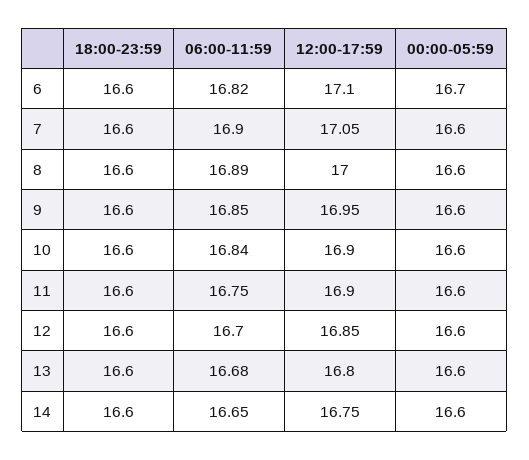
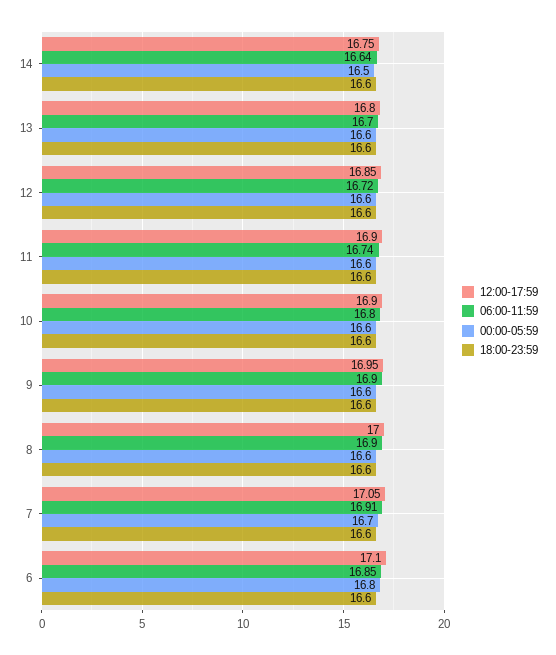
  {
    "18:00-23:59": {
      "6": 16.6,
      "7": 16.6,
      "8": 16.6,
      "9": 16.6,
      "10": 16.6,
      "11": 16.6,
      "12": 16.6,
      "13": 16.6,
      "14": 16.6
    },
    "06:00-11:59": {
-     "6": 16.82,
+     "6": 16.85,
-     "7": 16.9,
+     "7": 16.91,
-     "8": 16.89,
+     "8": 16.9,
-     "9": 16.85,
+     "9": 16.9,
-     "10": 16.84,
+     "10": 16.8,
-     "11": 16.75,
+     "11": 16.74,
-     "12": 16.7,
+     "12": 16.72,
-     "13": 16.68,
+     "13": 16.7,
-     "14": 16.65
+     "14": 16.64
    },
    "12:00-17:59": {
      "6": 17.1,
      "7": 17.05,
      "8": 17,
      "9": 16.95,
      "10": 16.9,
      "11": 16.9,
      "12": 16.85,
      "13": 16.8,
      "14": 16.75
    },
    "00:00-05:59": {
-     "6": 16.7,
+     "6": 16.8,
-     "7": 16.6,
+     "7": 16.7,
      "8": 16.6,
      "9": 16.6,
      "10": 16.6,
      "11": 16.6,
      "12": 16.6,
      "13": 16.6,
-     "14": 16.6
+     "14": 16.5
    }
  }

